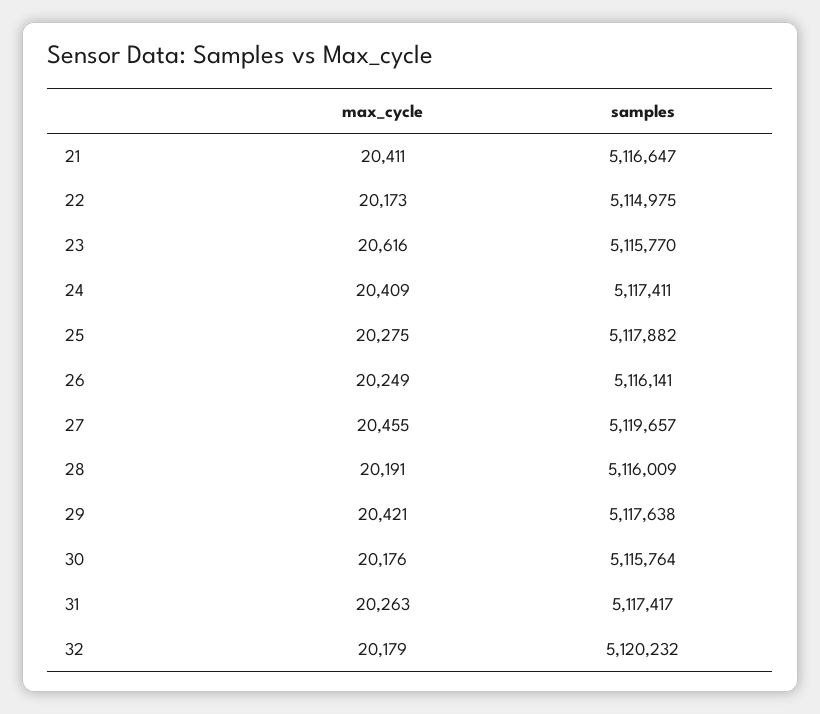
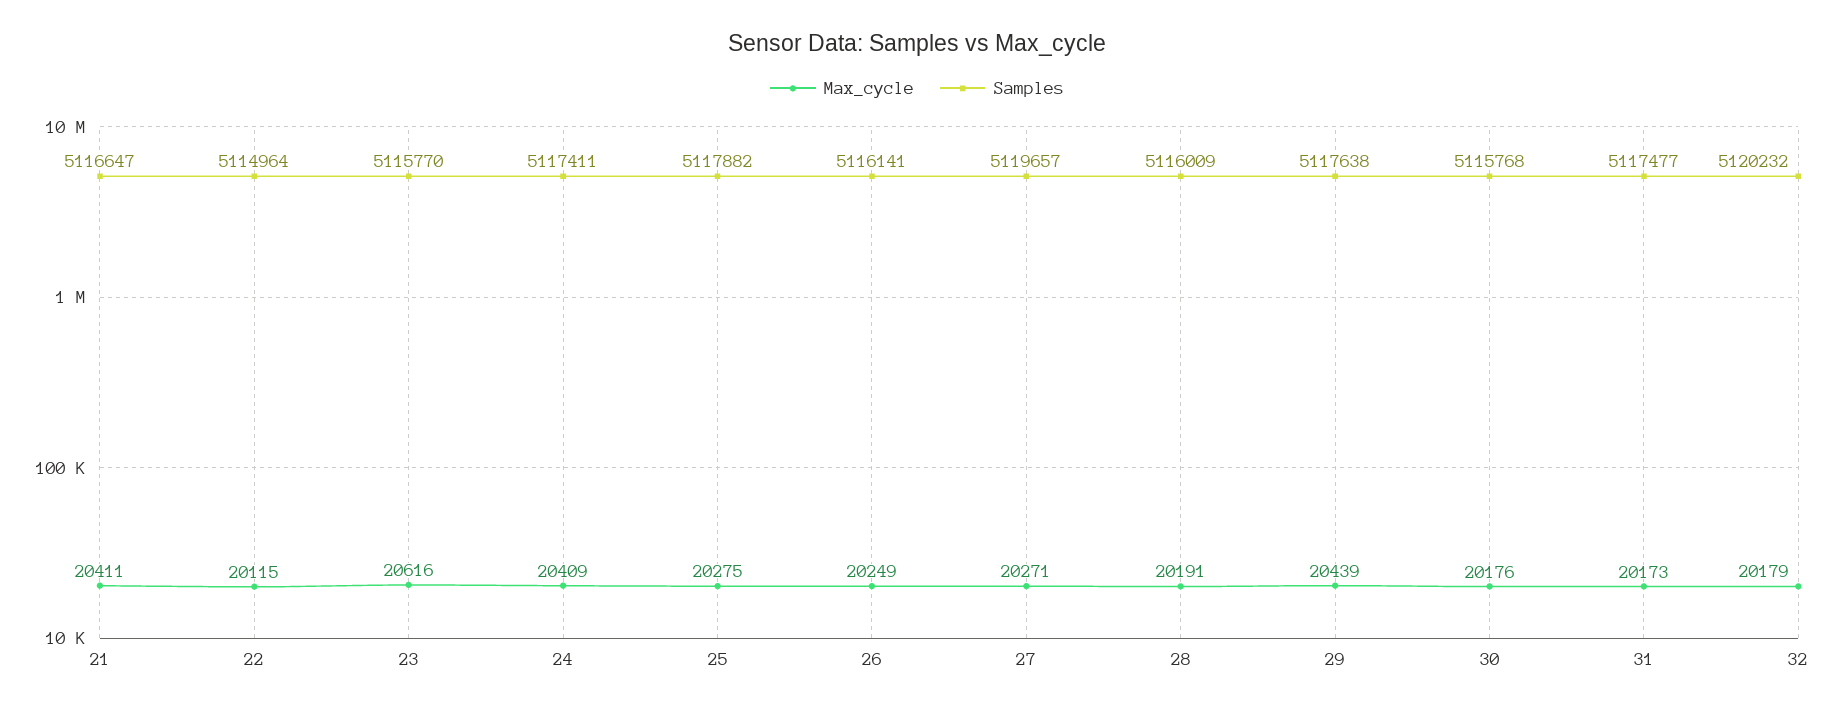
  {
    "max_cycle": {
      "21": 20411,
-     "22": 20173,
+     "22": 20115,
      "23": 20616,
      "24": 20409,
      "25": 20275,
      "26": 20249,
-     "27": 20455,
+     "27": 20271,
      "28": 20191,
-     "29": 20421,
+     "29": 20439,
      "30": 20176,
-     "31": 20263,
+     "31": 20173,
      "32": 20179
    },
    "samples": {
      "21": 5116647,
-     "22": 5114975,
+     "22": 5114964,
      "23": 5115770,
      "24": 5117411,
      "25": 5117882,
      "26": 5116141,
      "27": 5119657,
      "28": 5116009,
      "29": 5117638,
-     "30": 5115764,
+     "30": 5115768,
-     "31": 5117417,
+     "31": 5117477,
      "32": 5120232
    }
  }

